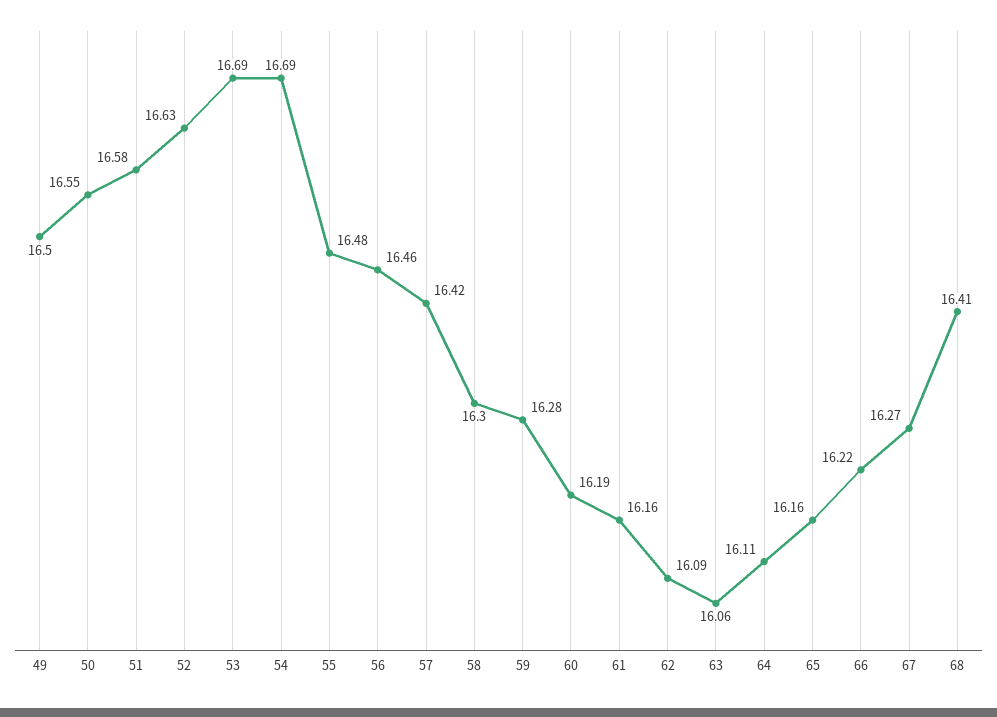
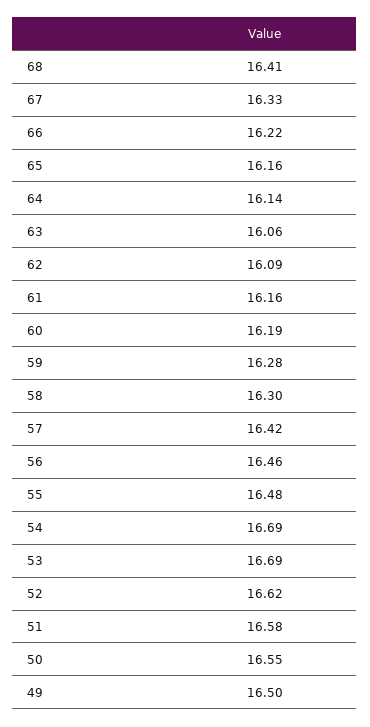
  {
    "49": 16.5,
    "50": 16.55,
    "51": 16.58,
-   "52": 16.63,
+   "52": 16.62,
    "53": 16.69,
    "54": 16.69,
    "55": 16.48,
    "56": 16.46,
    "57": 16.42,
    "58": 16.3,
    "59": 16.28,
    "60": 16.19,
    "61": 16.16,
    "62": 16.09,
    "63": 16.06,
-   "64": 16.11,
+   "64": 16.14,
    "65": 16.16,
    "66": 16.22,
-   "67": 16.27,
+   "67": 16.33,
    "68": 16.41
  }

